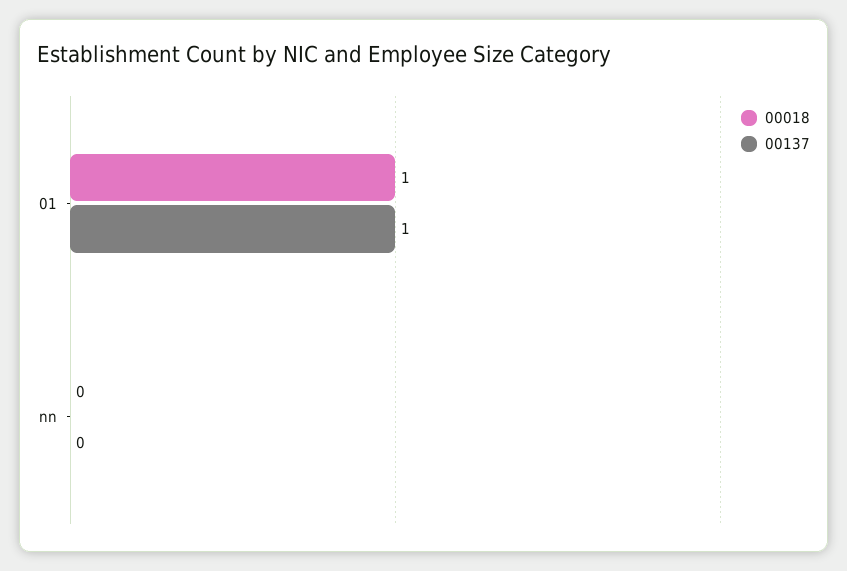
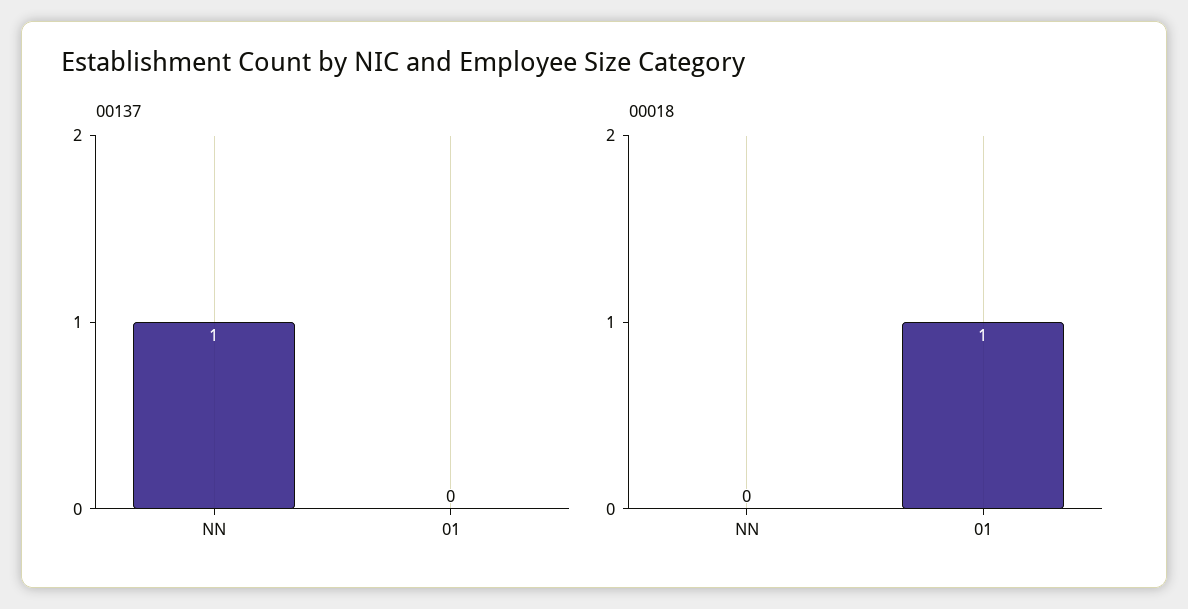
  {
    "00018": {
      "01": 1,
      "nn": 0
    },
    "00137": {
-     "01": 1,
+     "01": 0,
-     "nn": 0
+     "nn": 1
    }
  }

